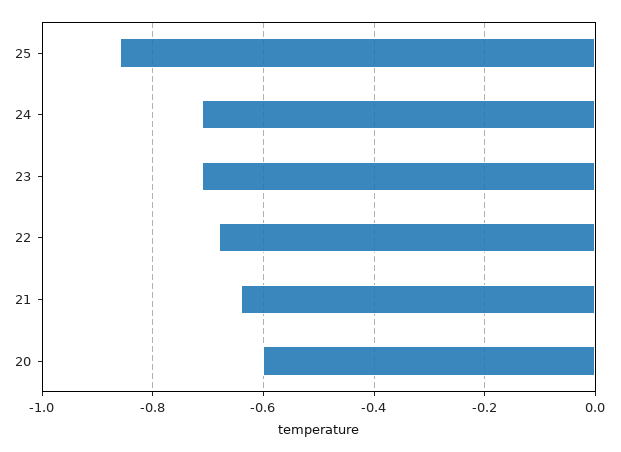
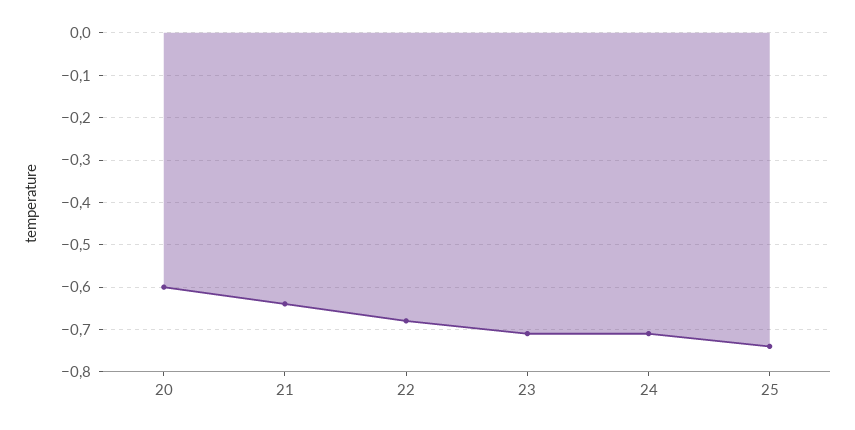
  {
-   "25": -0.85,
+   "25": -0.75,
    "24": -0.7,
    "23": -0.7,
    "22": -0.7,
    "21": -0.65,
    "20": -0.6
  }

